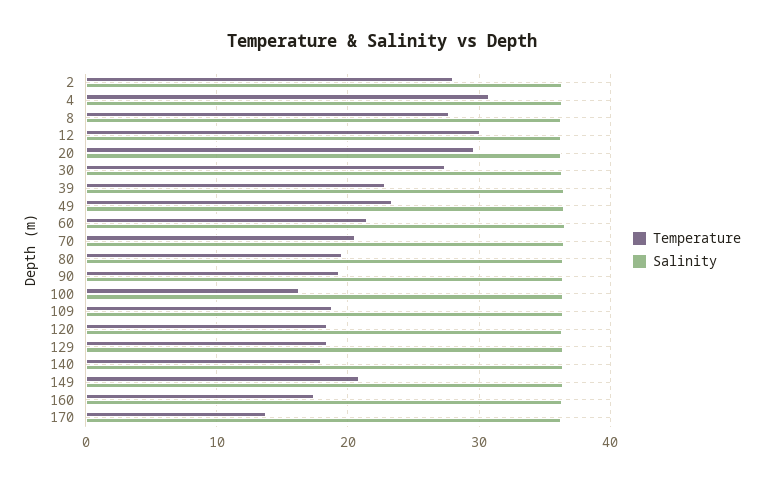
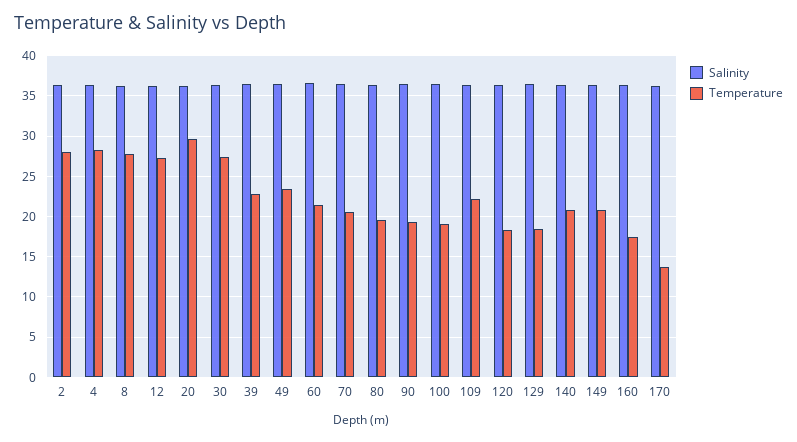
  {
    "Temperature": {
      "2": 28,
-     "4": 31,
+     "4": 28,
      "8": 28,
-     "12": 30,
+     "12": 27,
      "20": 30,
      "30": 27,
      "39": 23,
      "49": 23,
      "60": 21,
      "70": 21,
      "80": 20,
      "90": 19,
-     "100": 16,
+     "100": 19,
-     "109": 19,
+     "109": 22,
      "120": 18,
      "129": 18,
-     "140": 18,
+     "140": 21,
      "149": 21,
      "160": 17,
      "170": 14
    },
    "Salinity": {
      "2": 36,
      "4": 36,
      "8": 36,
      "12": 36,
      "20": 36,
      "30": 36,
      "39": 36,
      "49": 36,
      "60": 37,
      "70": 37,
      "80": 36,
      "90": 36,
      "100": 36,
      "109": 36,
      "120": 36,
      "129": 36,
      "140": 36,
      "149": 36,
      "160": 36,
      "170": 36
    }
  }

